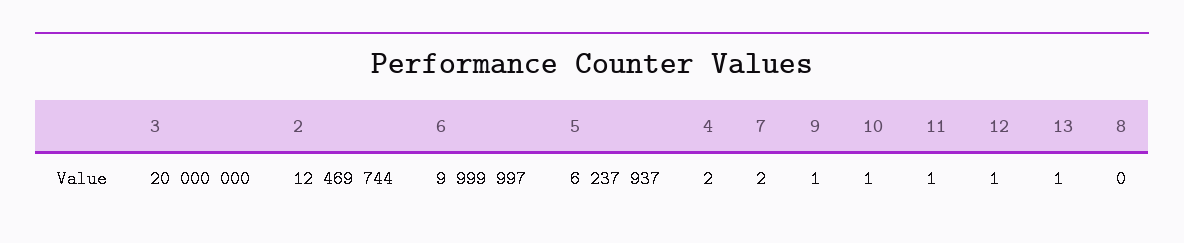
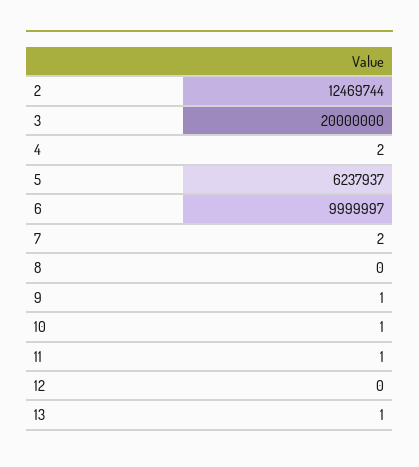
  {
    "3": 20000000,
    "2": 12469744,
    "6": 9999997,
    "5": 6237937,
    "4": 2,
    "7": 2,
    "9": 1,
    "10": 1,
    "11": 1,
-   "12": 1,
+   "12": 0,
    "13": 1,
    "8": 0
  }

